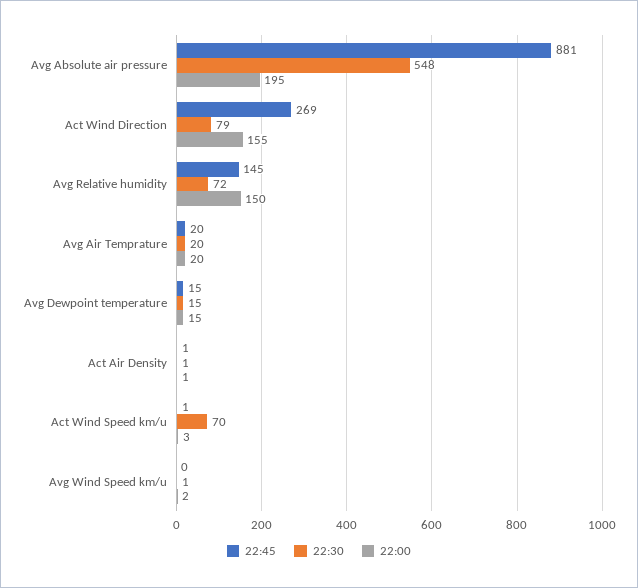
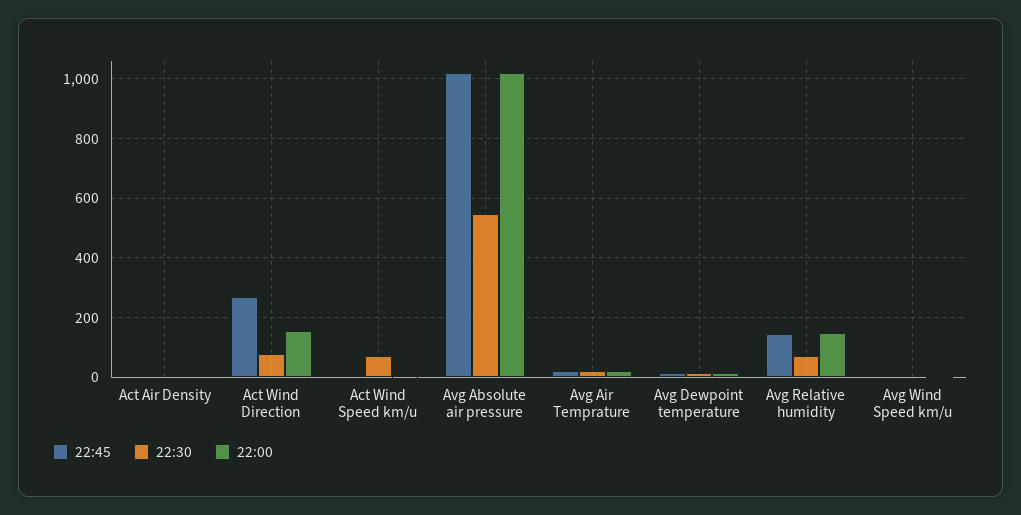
  {
    "22:45": {
-     "Avg Absolute air pressure": 881,
+     "Avg Absolute air pressure": 1025,
      "Act Wind Direction": 269,
      "Avg Relative humidity": 145,
      "Avg Air Temprature": 20,
      "Avg Dewpoint temperature": 15,
      "Act Air Density": 1,
      "Act Wind Speed km/u": 1,
      "Avg Wind Speed km/u": 0
    },
    "22:30": {
      "Avg Absolute air pressure": 548,
      "Act Wind Direction": 79,
      "Avg Relative humidity": 72,
      "Avg Air Temprature": 20,
      "Avg Dewpoint temperature": 15,
      "Act Air Density": 1,
      "Act Wind Speed km/u": 70,
      "Avg Wind Speed km/u": 1
    },
    "22:00": {
-     "Avg Absolute air pressure": 195,
+     "Avg Absolute air pressure": 1025,
      "Act Wind Direction": 155,
      "Avg Relative humidity": 150,
      "Avg Air Temprature": 20,
      "Avg Dewpoint temperature": 15,
      "Act Air Density": 1,
      "Act Wind Speed km/u": 3,
      "Avg Wind Speed km/u": 2
    }
  }

